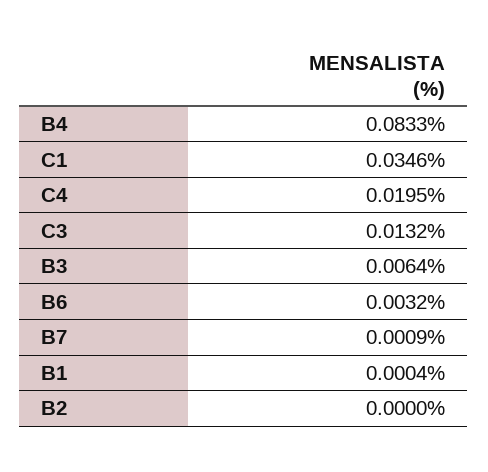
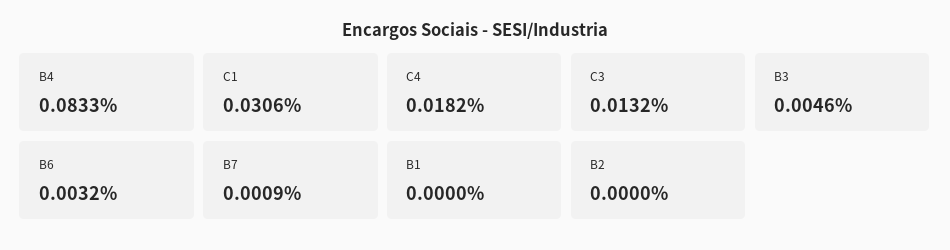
  {
    "B4": 0.0833,
-   "C1": 0.0346,
+   "C1": 0.0306,
-   "C4": 0.0195,
+   "C4": 0.0182,
    "C3": 0.0132,
-   "B3": 0.0064,
+   "B3": 0.0046,
    "B6": 0.0032,
    "B7": 0.0009,
-   "B1": 0.0004,
+   "B1": 0,
    "B2": 0
  }

